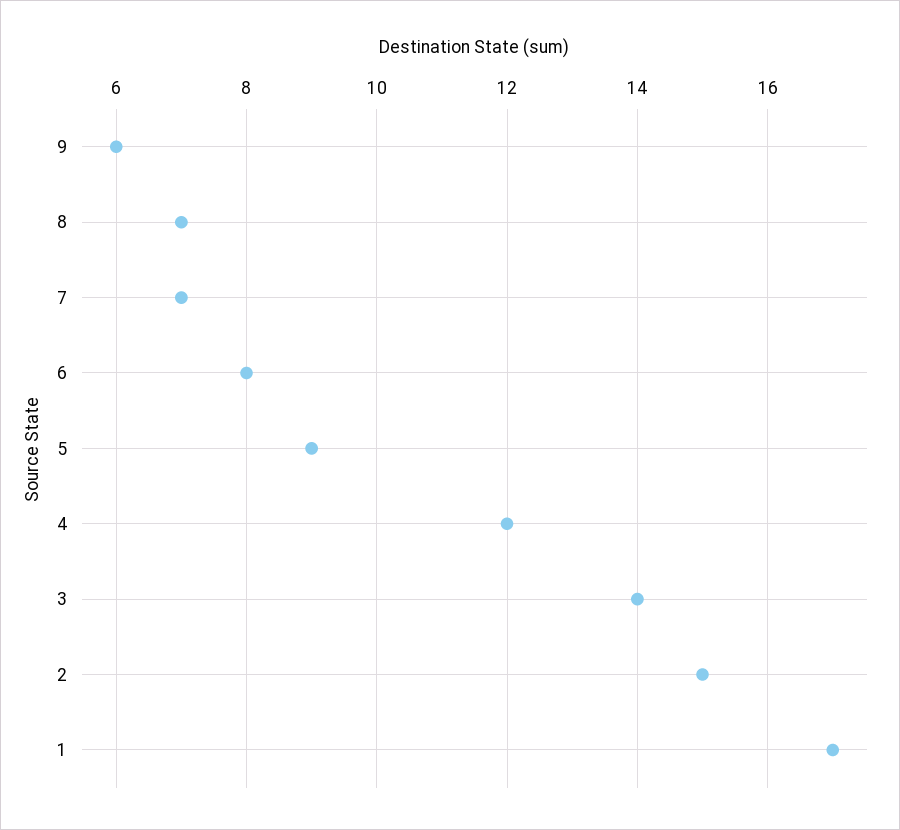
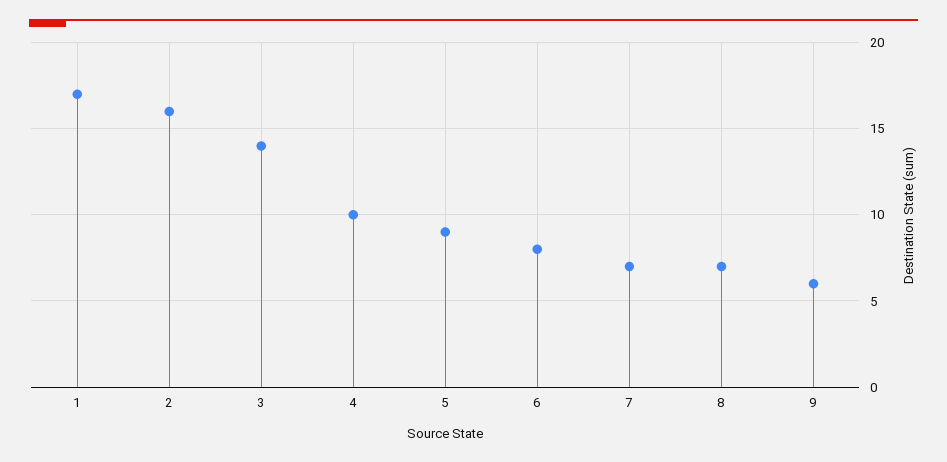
  {
    "9": 6,
    "8": 7,
    "7": 7,
    "6": 8,
    "5": 9,
-   "4": 12,
+   "4": 10,
    "3": 14,
-   "2": 15,
+   "2": 16,
    "1": 17
  }

